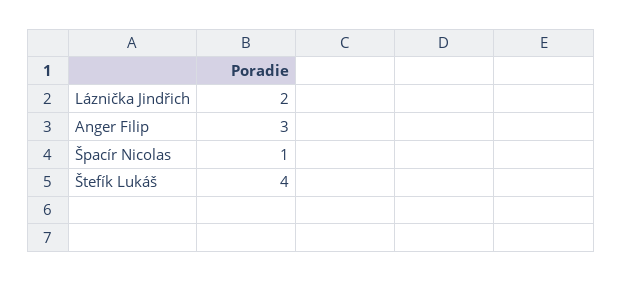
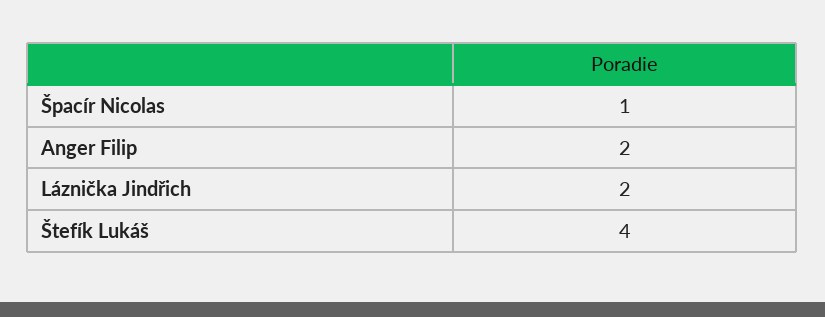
  {
    "Láznička Jindřich": 2,
-   "Anger Filip": 3,
+   "Anger Filip": 2,
    "Špacír Nicolas": 1,
    "Štefík Lukáš": 4
  }

